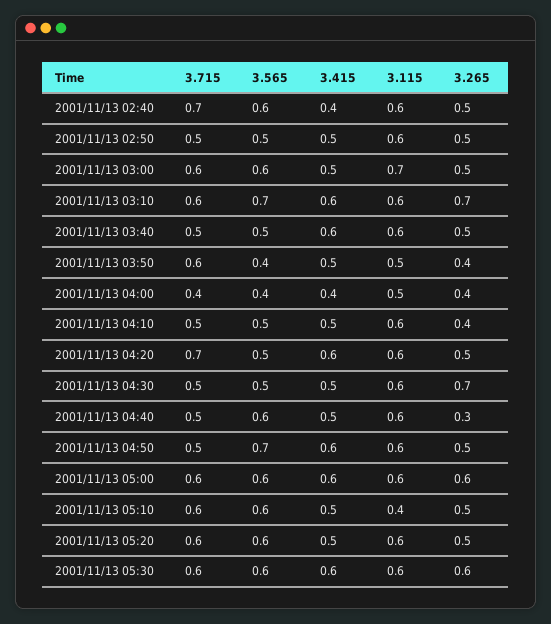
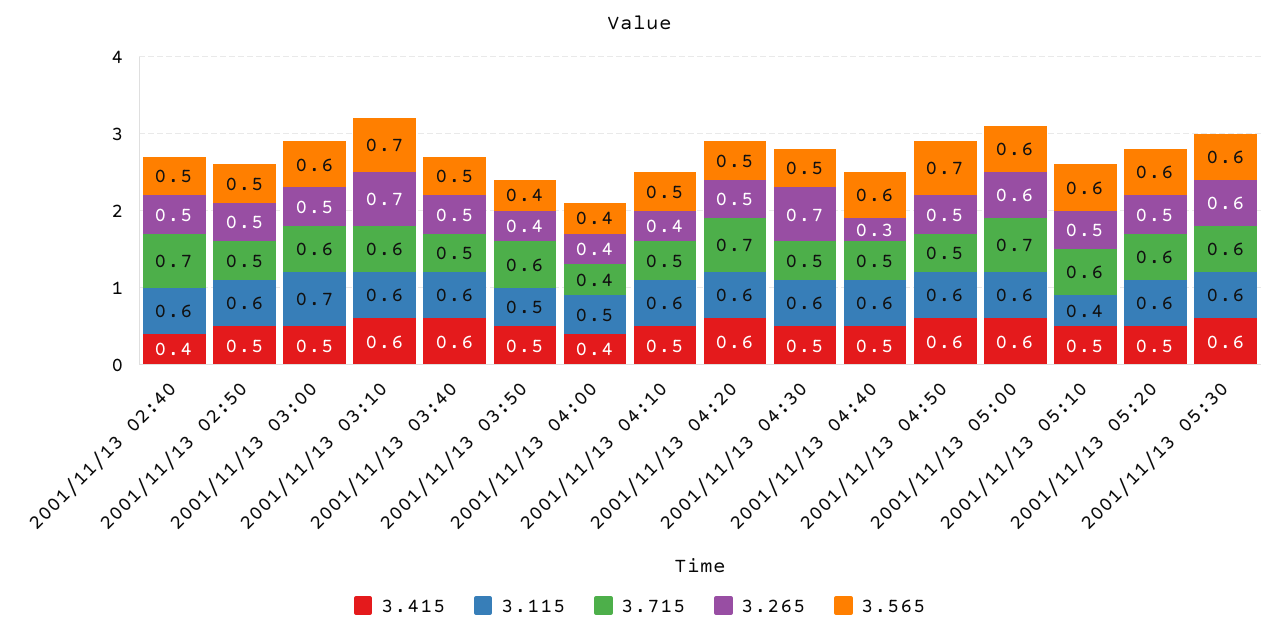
  {
    "3.715": {
      "2001/11/13 02:40": 0.7,
      "2001/11/13 02:50": 0.5,
      "2001/11/13 03:00": 0.6,
      "2001/11/13 03:10": 0.6,
      "2001/11/13 03:40": 0.5,
      "2001/11/13 03:50": 0.6,
      "2001/11/13 04:00": 0.4,
      "2001/11/13 04:10": 0.5,
      "2001/11/13 04:20": 0.7,
      "2001/11/13 04:30": 0.5,
      "2001/11/13 04:40": 0.5,
      "2001/11/13 04:50": 0.5,
-     "2001/11/13 05:00": 0.6,
+     "2001/11/13 05:00": 0.7,
      "2001/11/13 05:10": 0.6,
      "2001/11/13 05:20": 0.6,
      "2001/11/13 05:30": 0.6
    },
    "3.565": {
-     "2001/11/13 02:40": 0.6,
+     "2001/11/13 02:40": 0.5,
      "2001/11/13 02:50": 0.5,
      "2001/11/13 03:00": 0.6,
      "2001/11/13 03:10": 0.7,
      "2001/11/13 03:40": 0.5,
      "2001/11/13 03:50": 0.4,
      "2001/11/13 04:00": 0.4,
      "2001/11/13 04:10": 0.5,
      "2001/11/13 04:20": 0.5,
      "2001/11/13 04:30": 0.5,
      "2001/11/13 04:40": 0.6,
      "2001/11/13 04:50": 0.7,
      "2001/11/13 05:00": 0.6,
      "2001/11/13 05:10": 0.6,
      "2001/11/13 05:20": 0.6,
      "2001/11/13 05:30": 0.6
    },
    "3.415": {
      "2001/11/13 02:40": 0.4,
      "2001/11/13 02:50": 0.5,
      "2001/11/13 03:00": 0.5,
      "2001/11/13 03:10": 0.6,
      "2001/11/13 03:40": 0.6,
      "2001/11/13 03:50": 0.5,
      "2001/11/13 04:00": 0.4,
      "2001/11/13 04:10": 0.5,
      "2001/11/13 04:20": 0.6,
      "2001/11/13 04:30": 0.5,
      "2001/11/13 04:40": 0.5,
      "2001/11/13 04:50": 0.6,
      "2001/11/13 05:00": 0.6,
      "2001/11/13 05:10": 0.5,
      "2001/11/13 05:20": 0.5,
      "2001/11/13 05:30": 0.6
    },
    "3.115": {
      "2001/11/13 02:40": 0.6,
      "2001/11/13 02:50": 0.6,
      "2001/11/13 03:00": 0.7,
      "2001/11/13 03:10": 0.6,
      "2001/11/13 03:40": 0.6,
      "2001/11/13 03:50": 0.5,
      "2001/11/13 04:00": 0.5,
      "2001/11/13 04:10": 0.6,
      "2001/11/13 04:20": 0.6,
      "2001/11/13 04:30": 0.6,
      "2001/11/13 04:40": 0.6,
      "2001/11/13 04:50": 0.6,
      "2001/11/13 05:00": 0.6,
      "2001/11/13 05:10": 0.4,
      "2001/11/13 05:20": 0.6,
      "2001/11/13 05:30": 0.6
    },
    "3.265": {
      "2001/11/13 02:40": 0.5,
      "2001/11/13 02:50": 0.5,
      "2001/11/13 03:00": 0.5,
      "2001/11/13 03:10": 0.7,
      "2001/11/13 03:40": 0.5,
      "2001/11/13 03:50": 0.4,
      "2001/11/13 04:00": 0.4,
      "2001/11/13 04:10": 0.4,
      "2001/11/13 04:20": 0.5,
      "2001/11/13 04:30": 0.7,
      "2001/11/13 04:40": 0.3,
      "2001/11/13 04:50": 0.5,
      "2001/11/13 05:00": 0.6,
      "2001/11/13 05:10": 0.5,
      "2001/11/13 05:20": 0.5,
      "2001/11/13 05:30": 0.6
    }
  }

